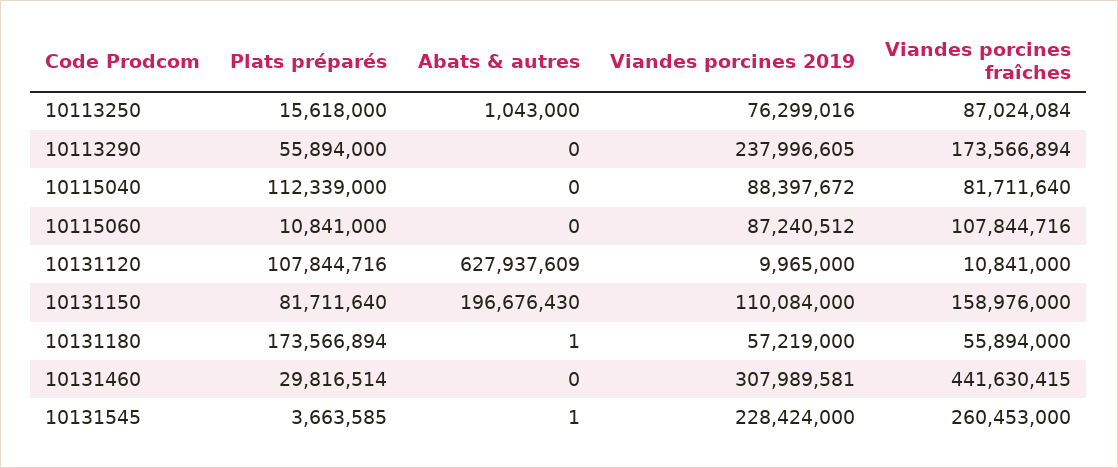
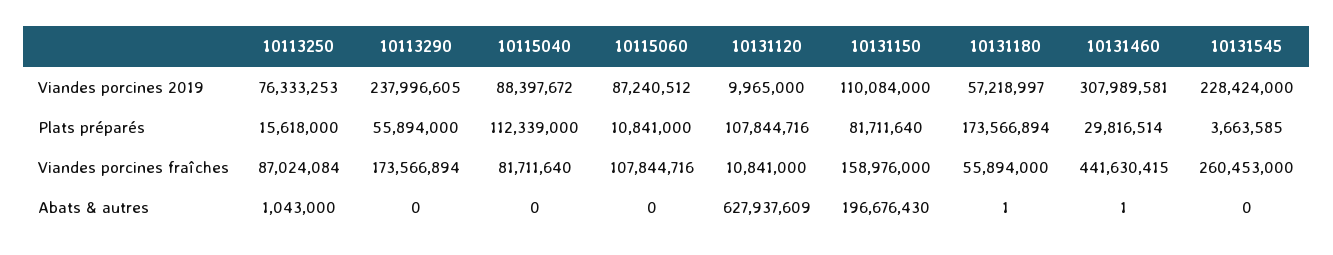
  {
    "Plats préparés": {
      "10113250": 15618000,
      "10113290": 55894000,
      "10115040": 112339000,
      "10115060": 10841000,
      "10131120": 107844716,
      "10131150": 81711640,
      "10131180": 173566894,
      "10131460": 29816514,
      "10131545": 3663585
    },
    "Abats & autres": {
      "10113250": 1043000,
      "10113290": 0,
      "10115040": 0,
      "10115060": 0,
      "10131120": 627937609,
      "10131150": 196676430,
      "10131180": 1,
-     "10131460": 0,
+     "10131460": 1,
-     "10131545": 1
+     "10131545": 0
    },
    "Viandes porcines 2019": {
-     "10113250": 76299016,
+     "10113250": 76333253,
      "10113290": 237996605,
      "10115040": 88397672,
      "10115060": 87240512,
      "10131120": 9965000,
      "10131150": 110084000,
-     "10131180": 57219000,
+     "10131180": 57218997,
      "10131460": 307989581,
      "10131545": 228424000
    },
    "Viandes porcines fraîches": {
      "10113250": 87024084,
      "10113290": 173566894,
      "10115040": 81711640,
      "10115060": 107844716,
      "10131120": 10841000,
      "10131150": 158976000,
      "10131180": 55894000,
      "10131460": 441630415,
      "10131545": 260453000
    }
  }

